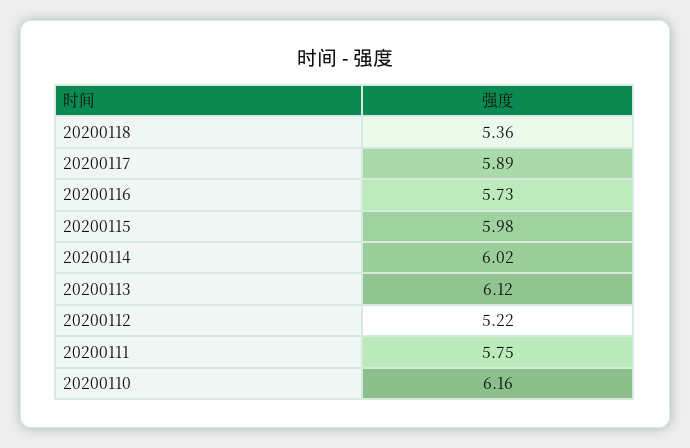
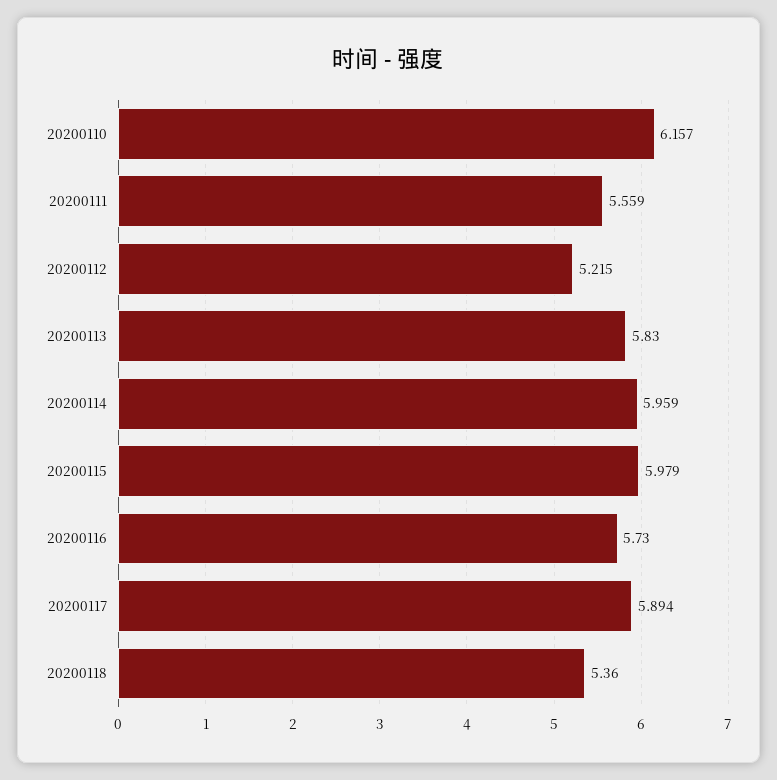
  {
    "20200118": 5.36,
    "20200117": 5.894,
    "20200116": 5.73,
    "20200115": 5.979,
-   "20200114": 6.02,
+   "20200114": 5.959,
-   "20200113": 6.12,
+   "20200113": 5.83,
    "20200112": 5.215,
-   "20200111": 5.75,
+   "20200111": 5.559,
    "20200110": 6.157
  }

